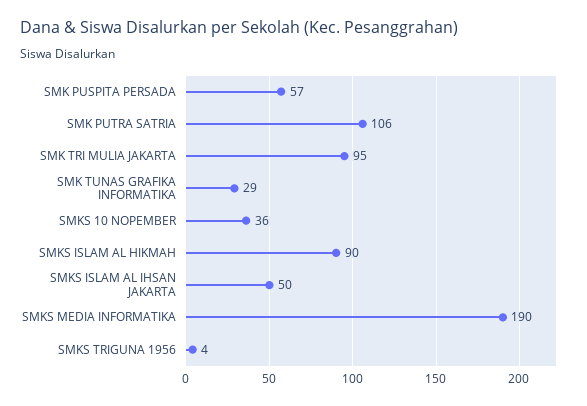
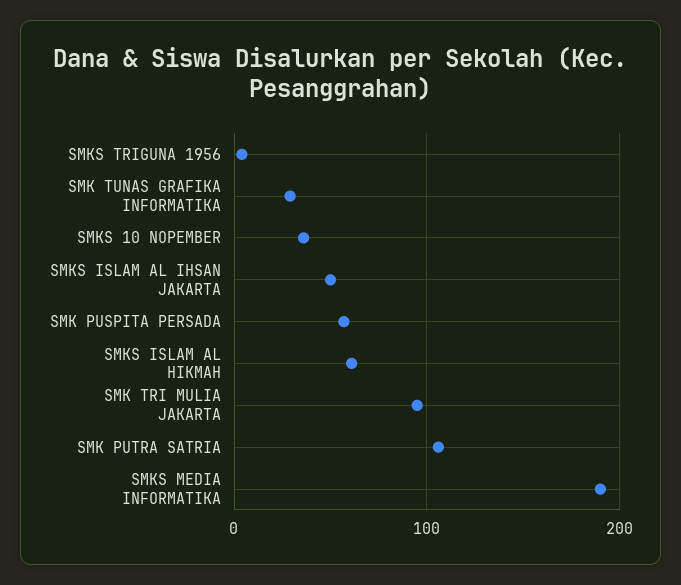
  {
    "SMK PUSPITA PERSADA": 57,
    "SMK PUTRA SATRIA": 106,
    "SMK TRI MULIA JAKARTA": 95,
    "SMK TUNAS GRAFIKA INFORMATIKA": 29,
    "SMKS 10 NOPEMBER": 36,
-   "SMKS ISLAM AL HIKMAH": 90,
+   "SMKS ISLAM AL HIKMAH": 60,
    "SMKS ISLAM AL IHSAN JAKARTA": 50,
    "SMKS MEDIA INFORMATIKA": 190,
    "SMKS TRIGUNA 1956": 4
  }

